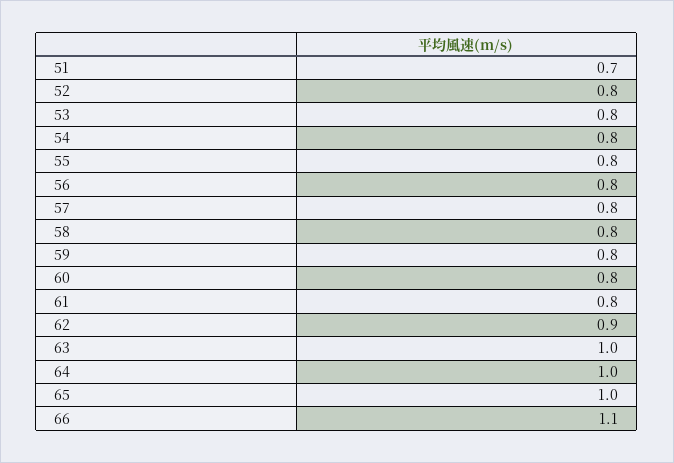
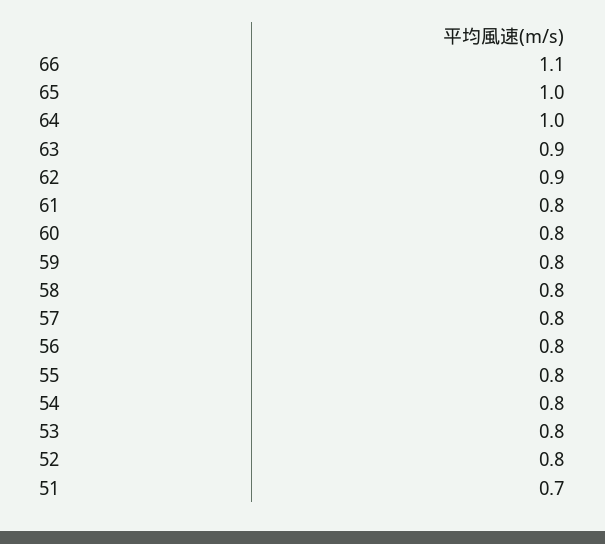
  {
    "51": 0.7,
    "52": 0.8,
    "53": 0.8,
    "54": 0.8,
    "55": 0.8,
    "56": 0.8,
    "57": 0.8,
    "58": 0.8,
    "59": 0.8,
    "60": 0.8,
    "61": 0.8,
    "62": 0.9,
-   "63": 1,
+   "63": 0.9,
    "64": 1,
    "65": 1,
    "66": 1.1
  }

